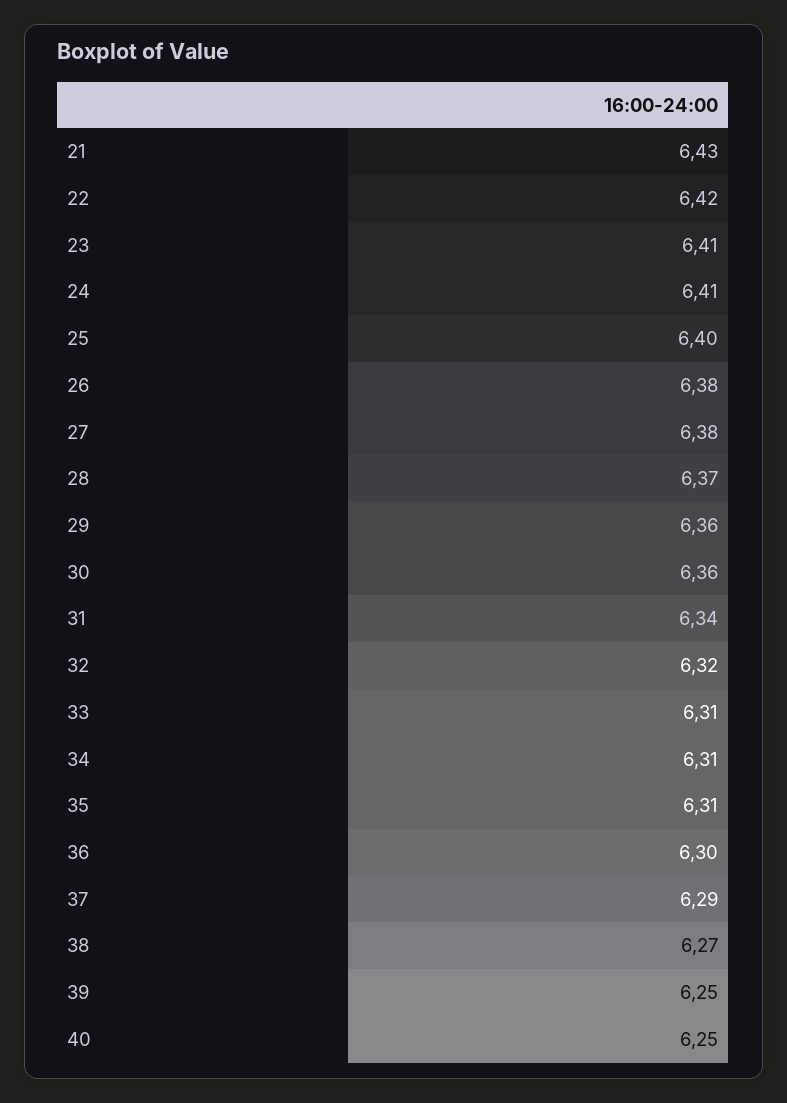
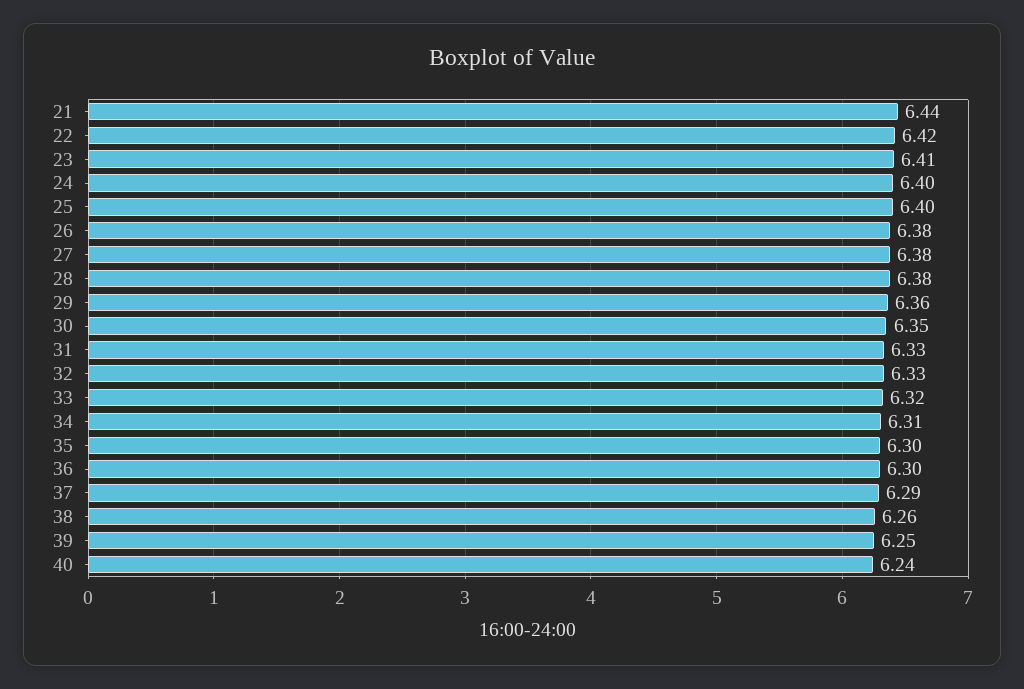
  {
-   "21": 6.43,
+   "21": 6.44,
    "22": 6.42,
    "23": 6.41,
-   "24": 6.41,
+   "24": 6.4,
    "25": 6.4,
    "26": 6.38,
    "27": 6.38,
-   "28": 6.37,
+   "28": 6.38,
    "29": 6.36,
-   "30": 6.36,
+   "30": 6.35,
-   "31": 6.34,
+   "31": 6.33,
-   "32": 6.32,
+   "32": 6.33,
-   "33": 6.31,
+   "33": 6.32,
    "34": 6.31,
-   "35": 6.31,
+   "35": 6.3,
    "36": 6.3,
    "37": 6.29,
-   "38": 6.27,
+   "38": 6.26,
    "39": 6.25,
-   "40": 6.25
+   "40": 6.24
  }

